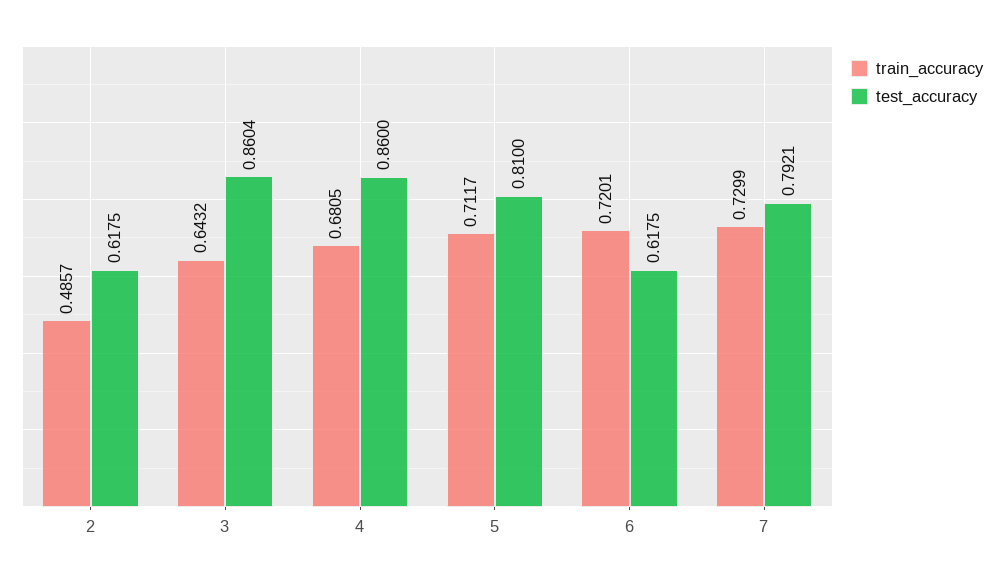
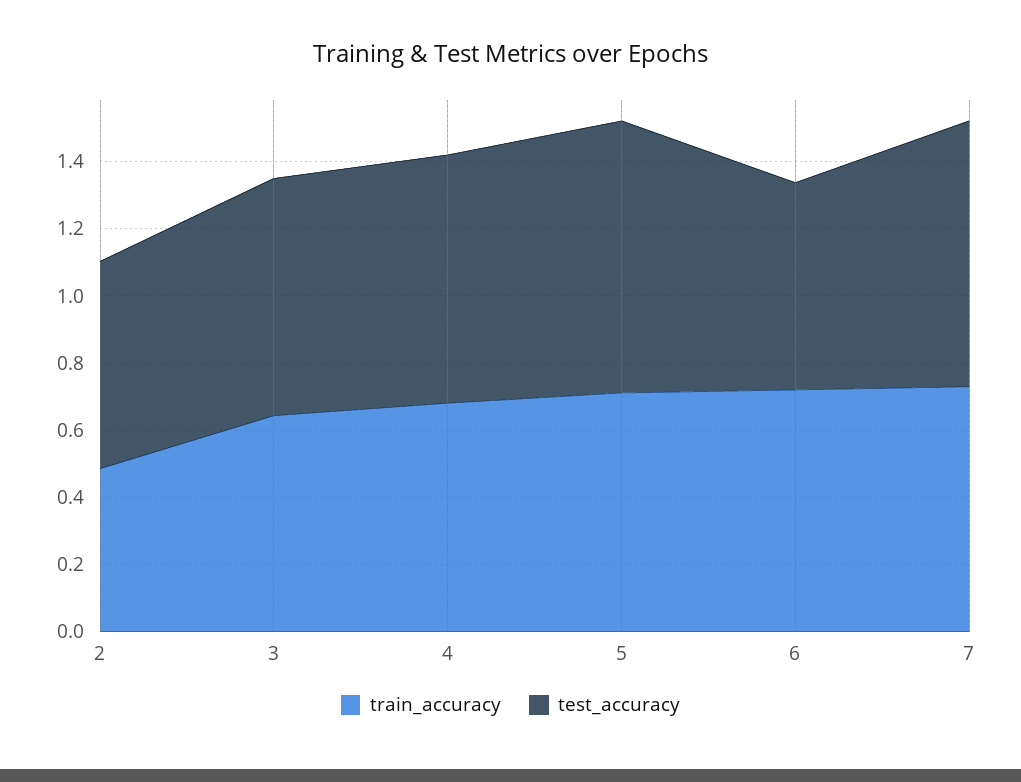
  {
    "train_accuracy": {
      "2": 0.4857,
      "3": 0.6432,
      "4": 0.6805,
      "5": 0.7117,
      "6": 0.7201,
      "7": 0.7299
    },
    "test_accuracy": {
      "2": 0.6175,
-     "3": 0.8604,
+     "3": 0.7,
-     "4": 0.86,
+     "4": 0.75,
      "5": 0.81,
      "6": 0.6175,
      "7": 0.7921
    }
  }

